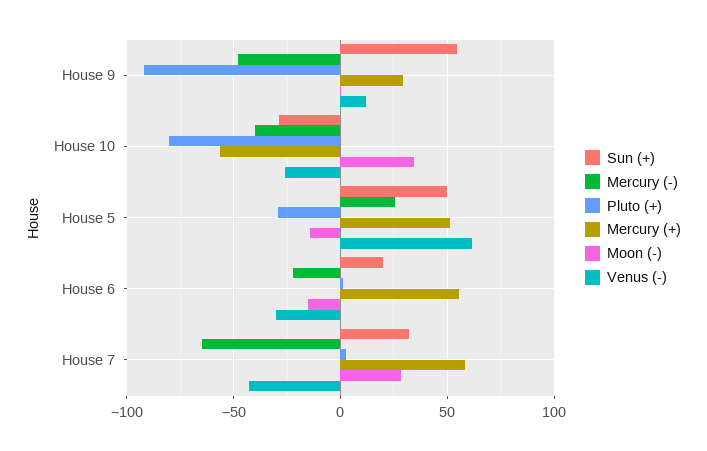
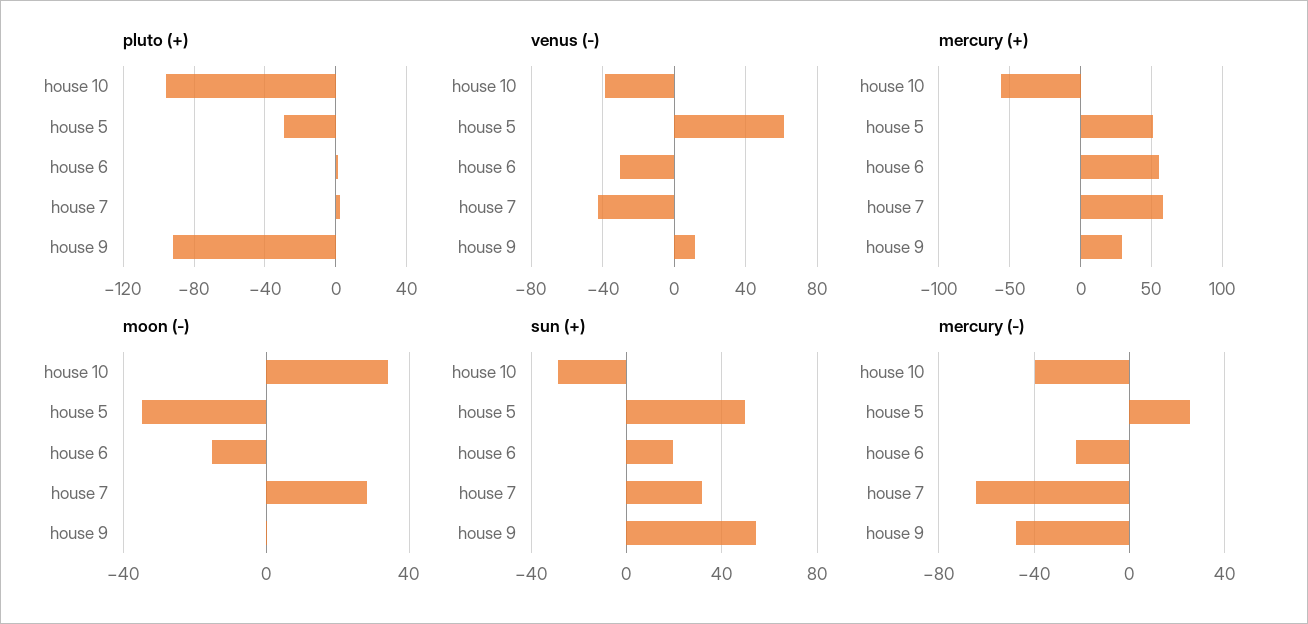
  {
    "Sun (+)": {
      "House 9": 55,
      "House 10": -30,
      "House 5": 50,
      "House 6": 20,
      "House 7": 30
    },
    "Mercury (-)": {
      "House 9": -50,
      "House 10": -40,
      "House 5": 25,
      "House 6": -20,
      "House 7": -65
    },
    "Pluto (+)": {
      "House 9": -90,
-     "House 10": -80,
+     "House 10": -95,
      "House 5": -30,
      "House 6": 0,
      "House 7": 5
    },
    "Mercury (+)": {
      "House 9": 30,
      "House 10": -55,
      "House 5": 50,
      "House 6": 55,
      "House 7": 60
    },
    "Moon (-)": {
      "House 9": 0,
      "House 10": 35,
-     "House 5": -15,
+     "House 5": -35,
      "House 6": -15,
      "House 7": 30
    },
    "Venus (-)": {
      "House 9": 10,
-     "House 10": -25,
+     "House 10": -40,
      "House 5": 60,
      "House 6": -30,
      "House 7": -45
    }
  }

